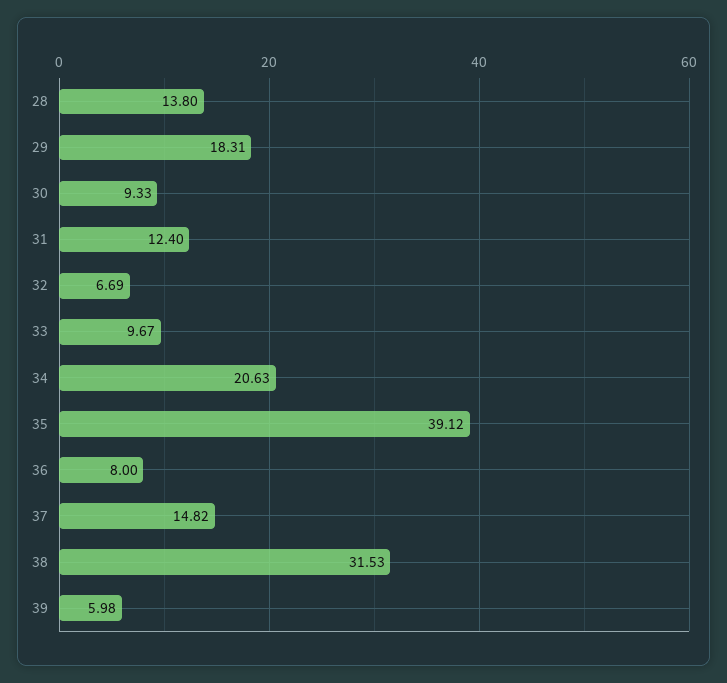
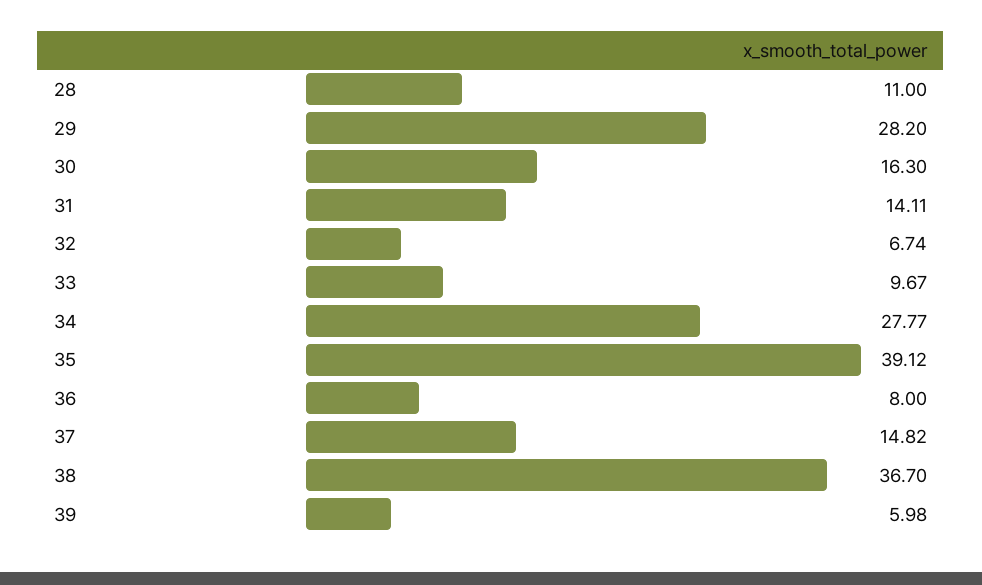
  {
-   "28": 13.8,
+   "28": 11,
-   "29": 18.31,
+   "29": 28.2,
-   "30": 9.33,
+   "30": 16.3,
-   "31": 12.4,
+   "31": 14.11,
-   "32": 6.69,
+   "32": 6.74,
    "33": 9.67,
-   "34": 20.63,
+   "34": 27.77,
    "35": 39.12,
    "36": 8,
    "37": 14.82,
-   "38": 31.53,
+   "38": 36.7,
    "39": 5.98
  }

